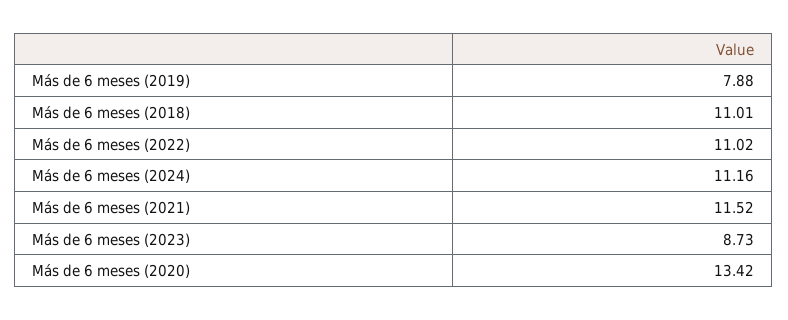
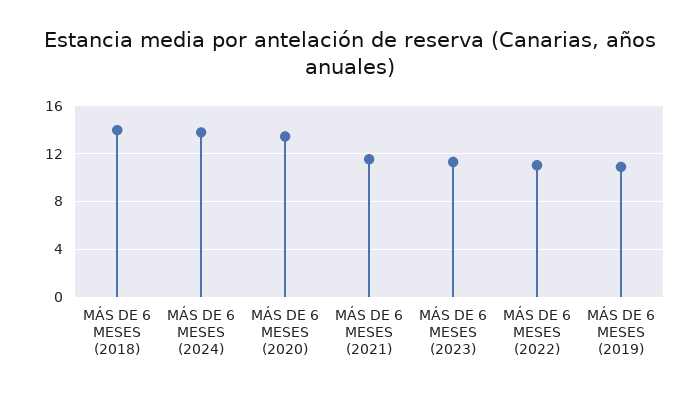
  {
-   "Más de 6 meses (2019)": 7.88,
+   "Más de 6 meses (2019)": 11,
-   "Más de 6 meses (2018)": 11.01,
+   "Más de 6 meses (2018)": 14,
    "Más de 6 meses (2022)": 11.02,
-   "Más de 6 meses (2024)": 11.16,
+   "Más de 6 meses (2024)": 14,
    "Más de 6 meses (2021)": 11.52,
-   "Más de 6 meses (2023)": 8.73,
+   "Más de 6 meses (2023)": 11,
    "Más de 6 meses (2020)": 13.42
  }

